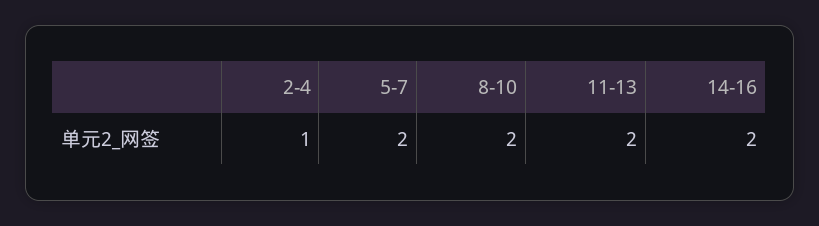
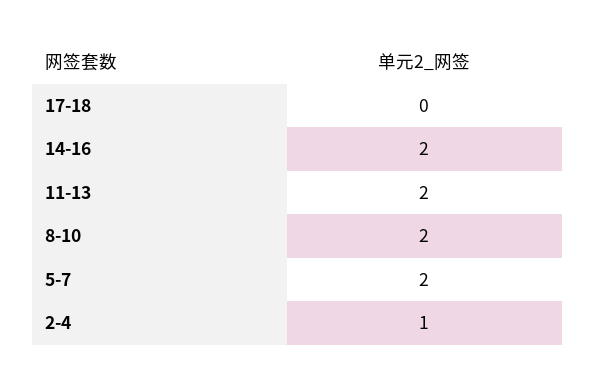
  {
    "2-4": 1,
    "5-7": 2,
    "8-10": 2,
    "11-13": 2,
-   "14-16": 2
+   "14-16": 2,
+   "17-18": 0
  }

